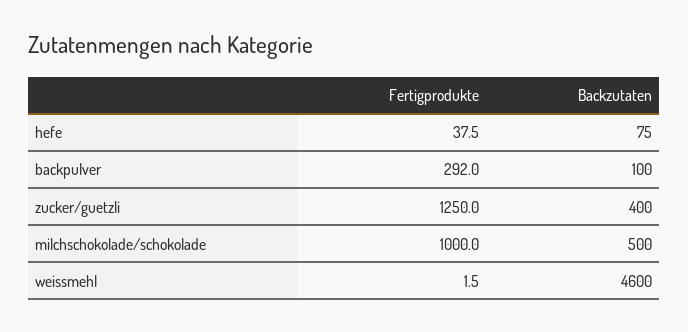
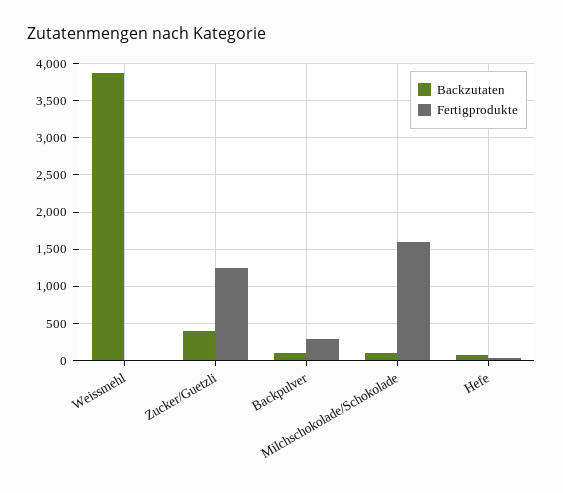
  {
    "Fertigprodukte": {
      "hefe": 37.5,
      "backpulver": 292,
      "zucker/guetzli": 1250,
-     "milchschokolade/schokolade": 1000,
+     "milchschokolade/schokolade": 1600,
      "weissmehl": 1.5
    },
    "Backzutaten": {
      "hefe": 75,
      "backpulver": 100,
      "zucker/guetzli": 400,
-     "milchschokolade/schokolade": 500,
+     "milchschokolade/schokolade": 100,
-     "weissmehl": 4600
+     "weissmehl": 3900
    }
  }

